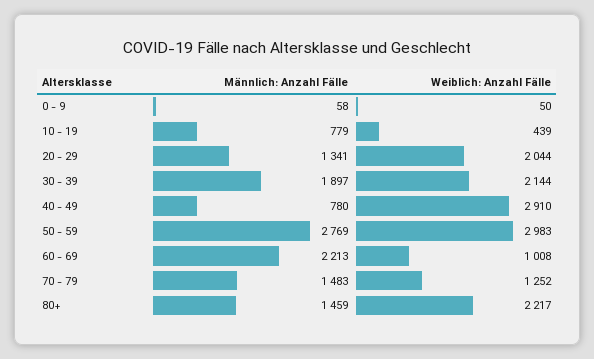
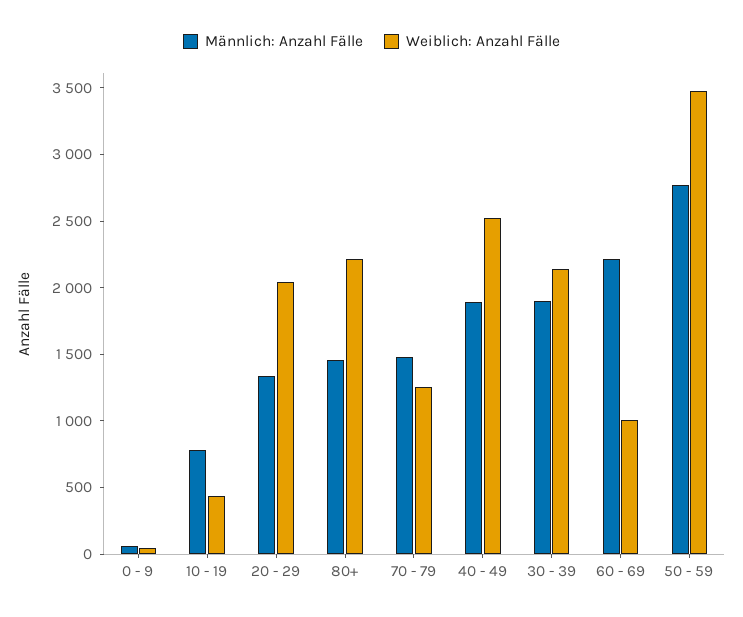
  {
    "Männlich: Anzahl Fälle": {
      "0 - 9": 58,
      "10 - 19": 779,
      "20 - 29": 1341,
      "30 - 39": 1897,
-     "40 - 49": 780,
+     "40 - 49": 1900,
      "50 - 59": 2769,
      "60 - 69": 2213,
      "70 - 79": 1483,
      "80+": 1459
    },
    "Weiblich: Anzahl Fälle": {
      "0 - 9": 50,
      "10 - 19": 439,
      "20 - 29": 2044,
      "30 - 39": 2144,
-     "40 - 49": 2910,
+     "40 - 49": 2500,
-     "50 - 59": 2983,
+     "50 - 59": 3500,
      "60 - 69": 1008,
      "70 - 79": 1252,
      "80+": 2217
    }
  }

